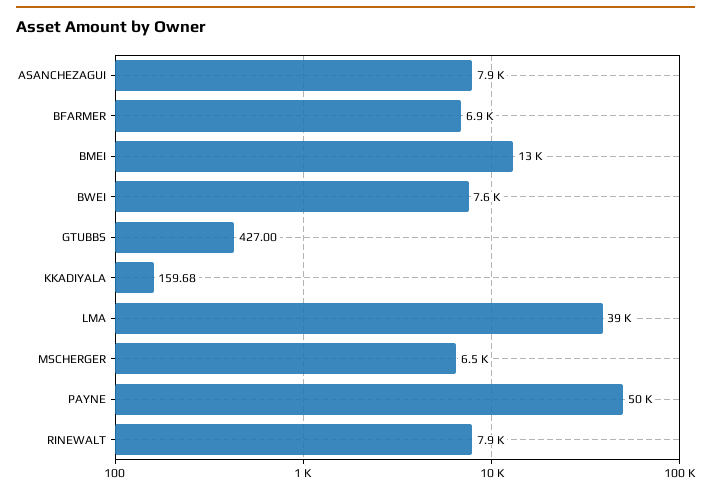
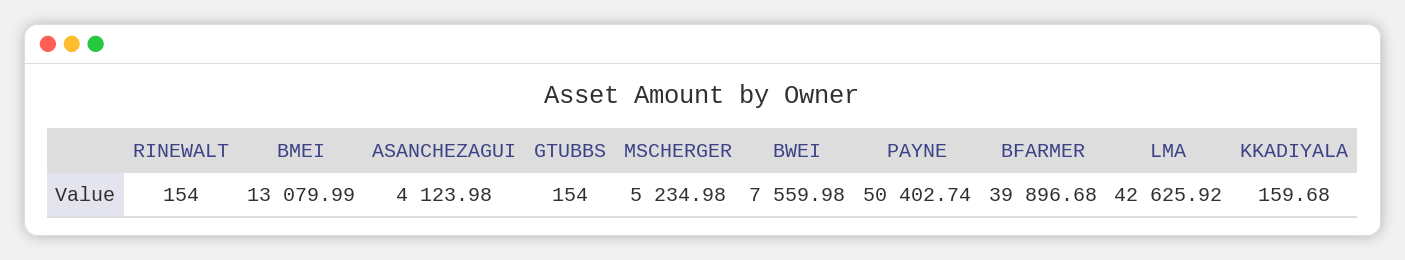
  {
-   "ASANCHEZAGUI": 7900,
+   "ASANCHEZAGUI": 4123.98,
-   "BFARMER": 6900,
+   "BFARMER": 39896.68,
    "BMEI": 13079.99,
    "BWEI": 7559.98,
-   "GTUBBS": 427,
+   "GTUBBS": 154,
    "KKADIYALA": 159.68,
-   "LMA": 39000,
+   "LMA": 42625.92,
-   "MSCHERGER": 6500,
+   "MSCHERGER": 5234.98,
    "PAYNE": 50402.74,
-   "RINEWALT": 7900
+   "RINEWALT": 154
  }

